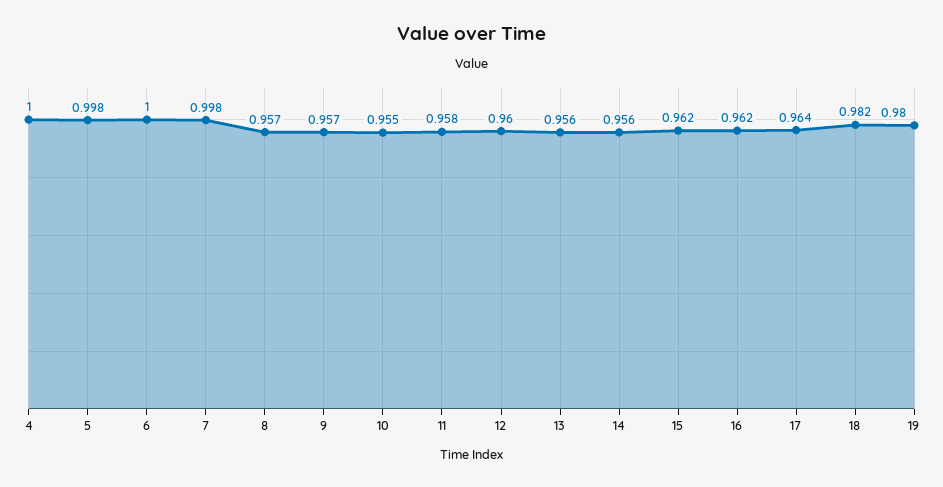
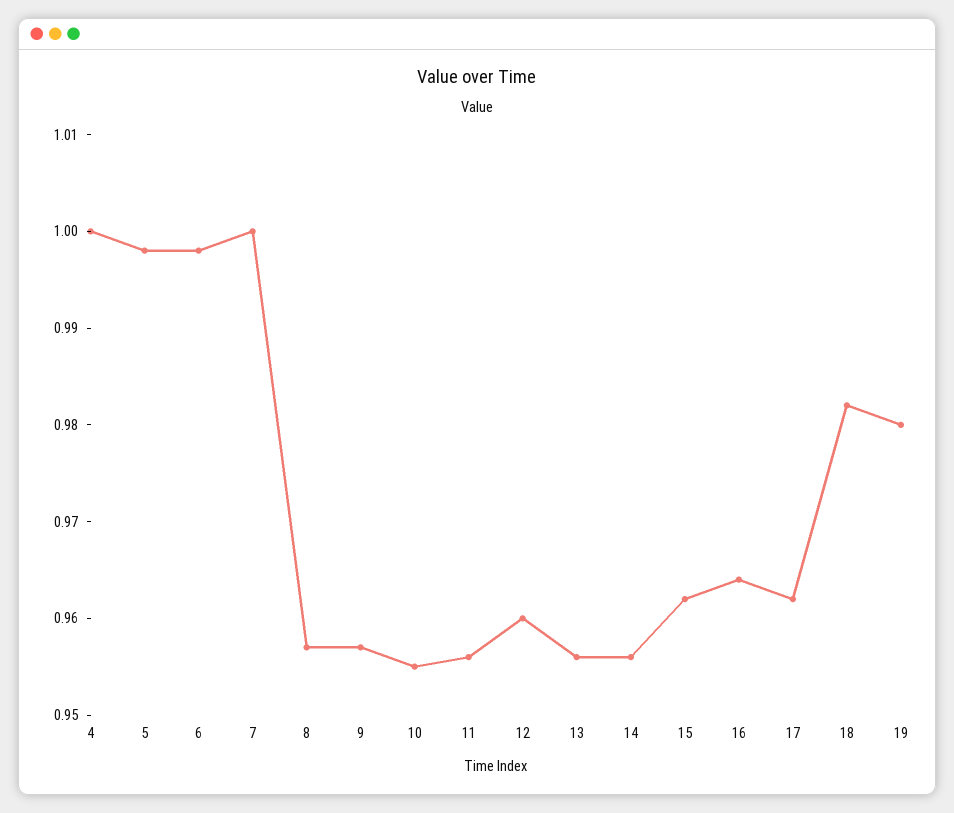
  {
    "4": 1,
    "5": 0.998,
-   "6": 1,
+   "6": 0.998,
-   "7": 0.998,
+   "7": 1,
    "8": 0.957,
    "9": 0.957,
    "10": 0.955,
-   "11": 0.958,
+   "11": 0.956,
    "12": 0.96,
    "13": 0.956,
    "14": 0.956,
    "15": 0.962,
-   "16": 0.962,
+   "16": 0.964,
-   "17": 0.964,
+   "17": 0.962,
    "18": 0.982,
    "19": 0.98
  }

